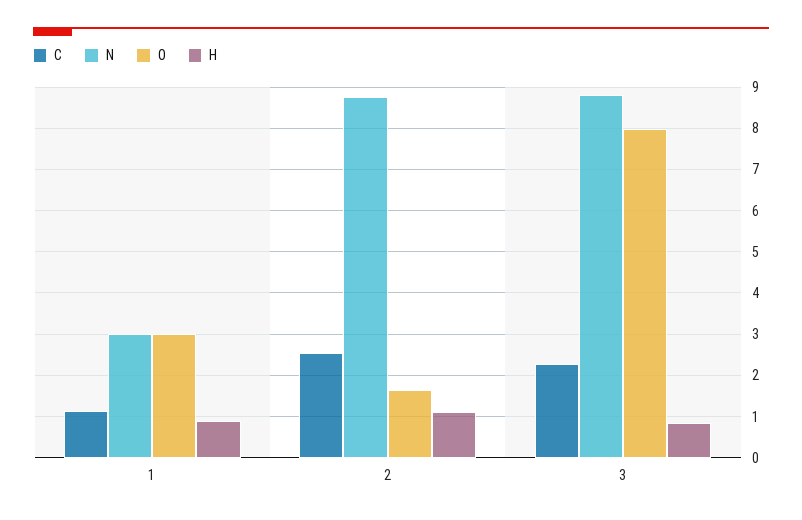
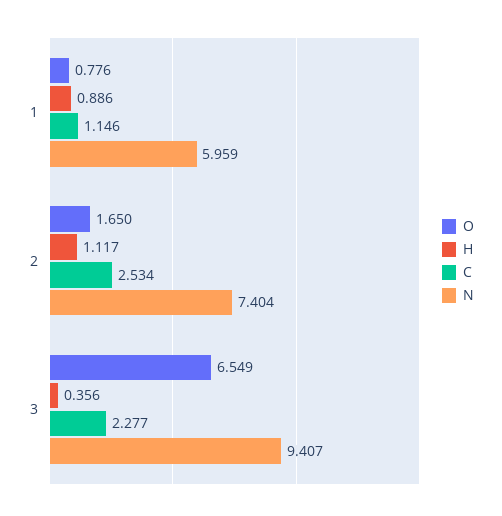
  {
    "C": {
      "1": 1.146,
      "2": 2.534,
      "3": 2.277
    },
    "N": {
-     "1": 3,
+     "1": 5.959,
-     "2": 8.8,
+     "2": 7.404,
-     "3": 8.8
+     "3": 9.407
    },
    "O": {
-     "1": 3,
+     "1": 0.776,
      "2": 1.65,
-     "3": 8
+     "3": 6.549
    },
    "H": {
      "1": 0.886,
      "2": 1.117,
-     "3": 0.8
+     "3": 0.356
    }
  }

